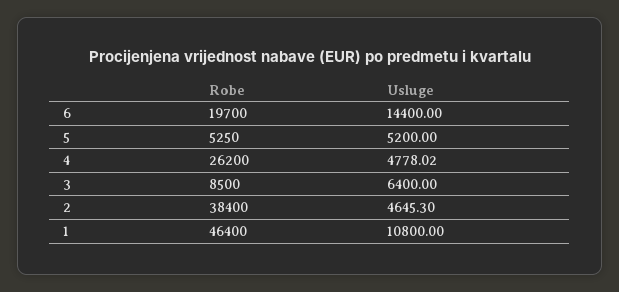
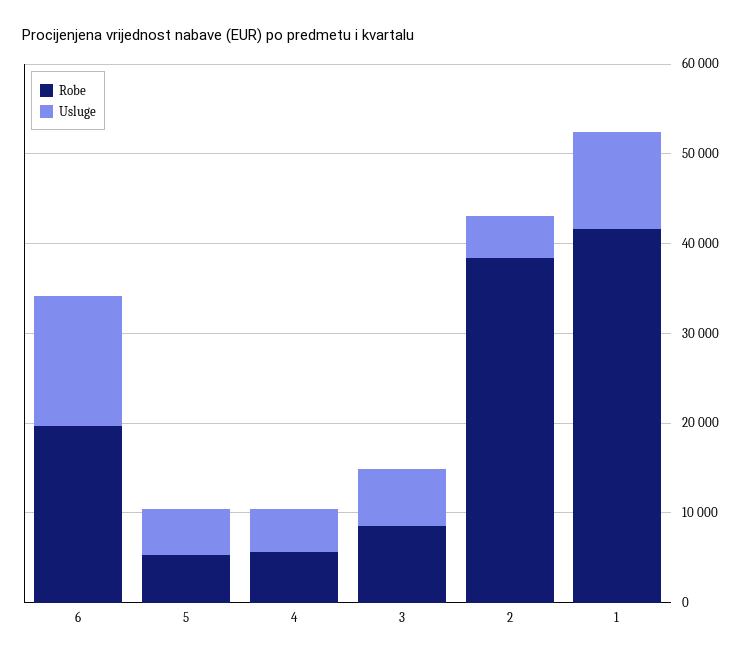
  {
    "Robe": {
      "6": 19700,
      "5": 5250,
-     "4": 26200,
+     "4": 6000,
      "3": 8500,
      "2": 38400,
-     "1": 46400
+     "1": 42000
    },
    "Usluge": {
      "6": 14400,
      "5": 5200,
      "4": 4778.02,
      "3": 6400,
      "2": 4645.3,
      "1": 10800
    }
  }

